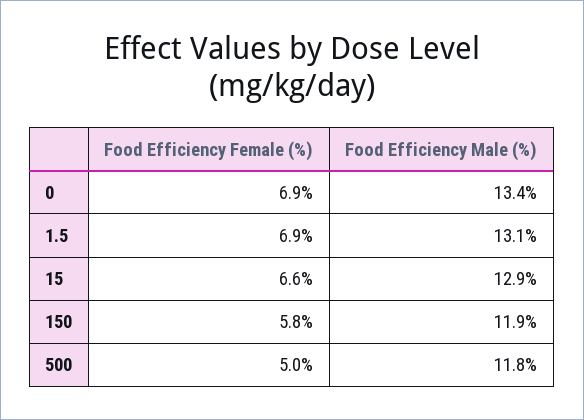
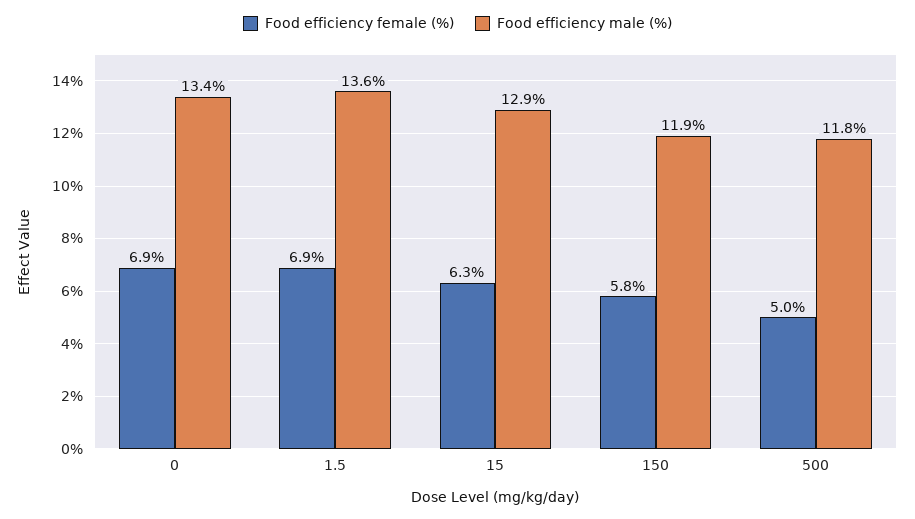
  {
    "Food Efficiency Female (%)": {
      "0": 6.9,
      "1.5": 6.9,
-     "15": 6.6,
+     "15": 6.3,
      "150": 5.8,
      "500": 5
    },
    "Food Efficiency Male (%)": {
      "0": 13.4,
-     "1.5": 13.1,
+     "1.5": 13.6,
      "15": 12.9,
      "150": 11.9,
      "500": 11.8
    }
  }

